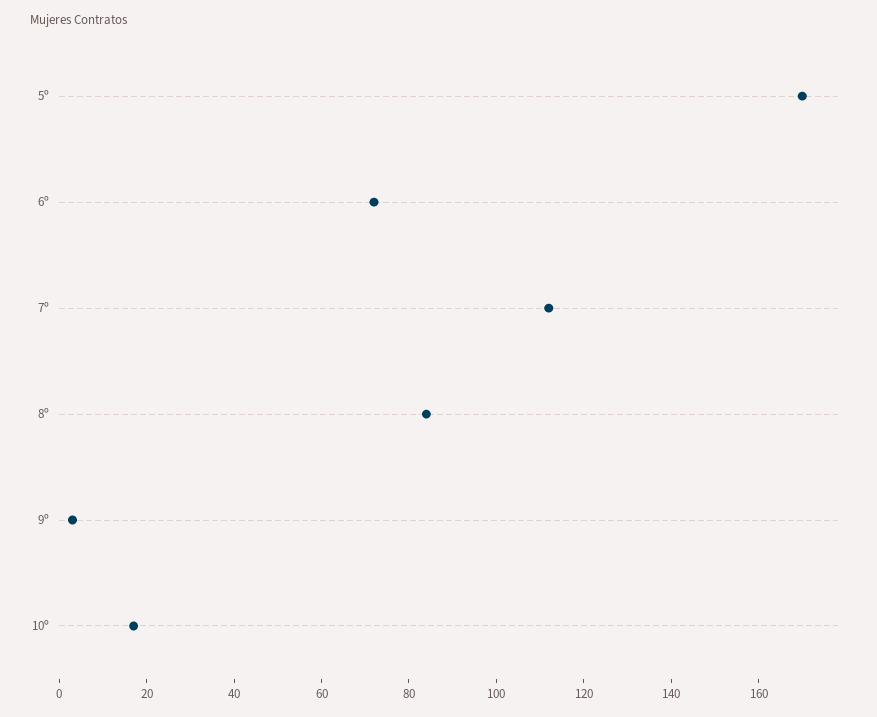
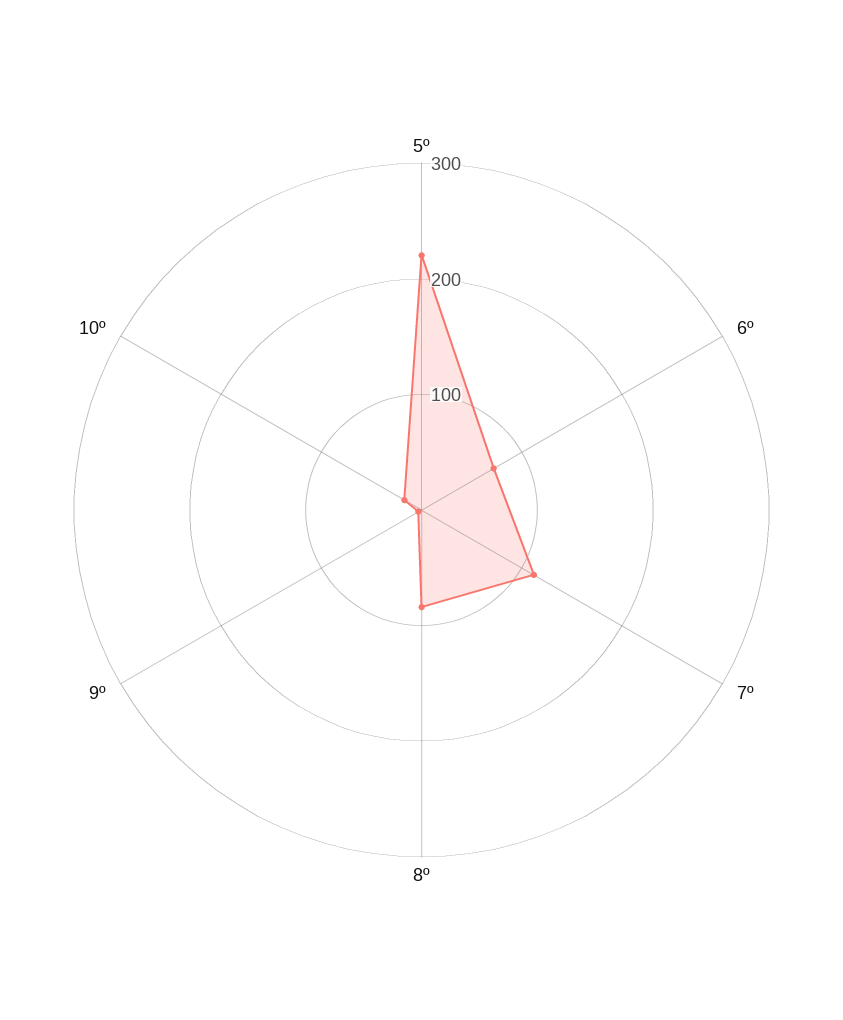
  {
-   "5º": 170,
+   "5º": 220,
    "6º": 70,
    "7º": 110,
    "8º": 85,
    "9º": 5,
    "10º": 15
  }

